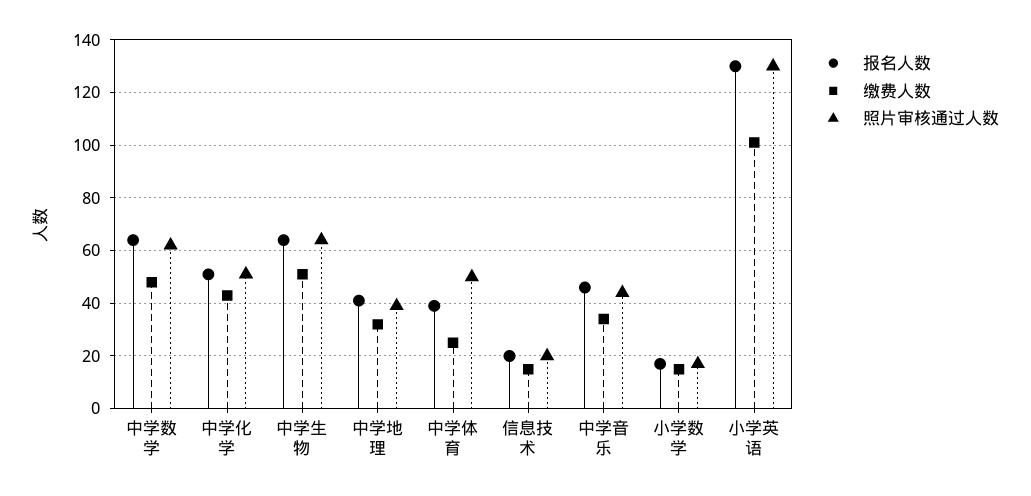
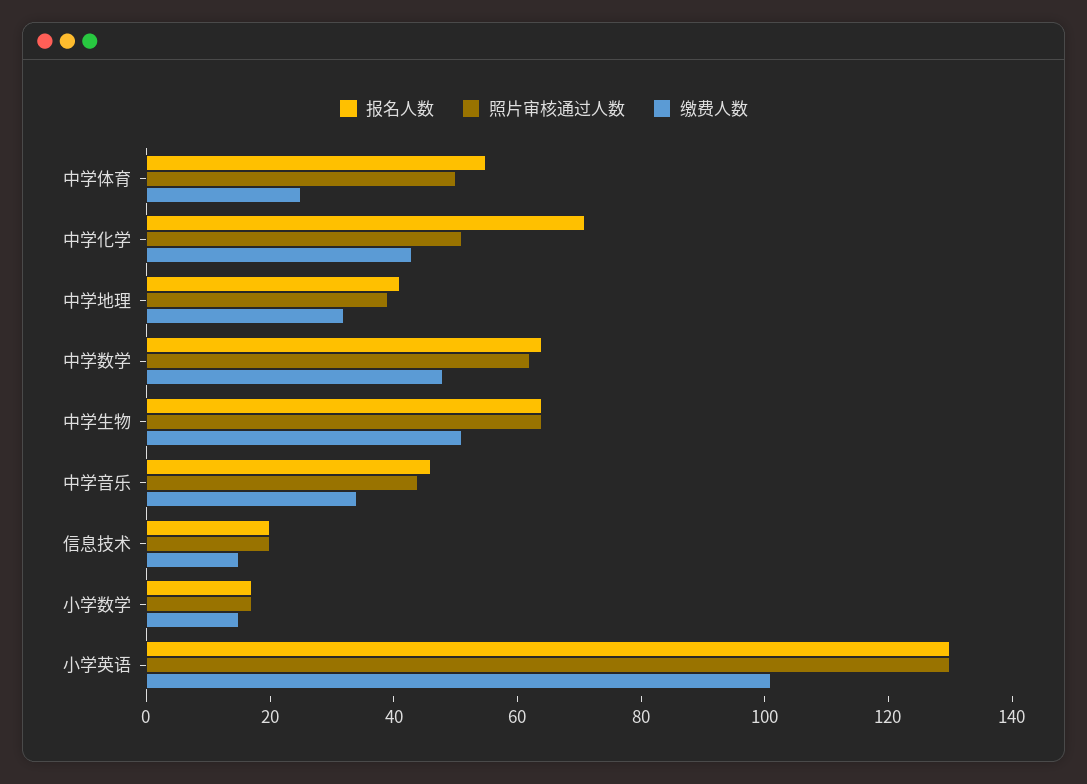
  {
    "报名人数": {
      "中学数学": 65,
-     "中学化学": 50,
+     "中学化学": 70,
      "中学生物": 65,
      "中学地理": 40,
-     "中学体育": 40,
+     "中学体育": 55,
      "信息技术": 20,
      "中学音乐": 45,
      "小学数学": 15,
      "小学英语": 130
    },
    "缴费人数": {
      "中学数学": 50,
      "中学化学": 45,
      "中学生物": 50,
      "中学地理": 30,
      "中学体育": 25,
      "信息技术": 15,
      "中学音乐": 35,
      "小学数学": 15,
      "小学英语": 100
    },
    "照片审核通过人数": {
      "中学数学": 60,
      "中学化学": 50,
      "中学生物": 65,
      "中学地理": 40,
      "中学体育": 50,
      "信息技术": 20,
      "中学音乐": 45,
      "小学数学": 15,
      "小学英语": 130
    }
  }

